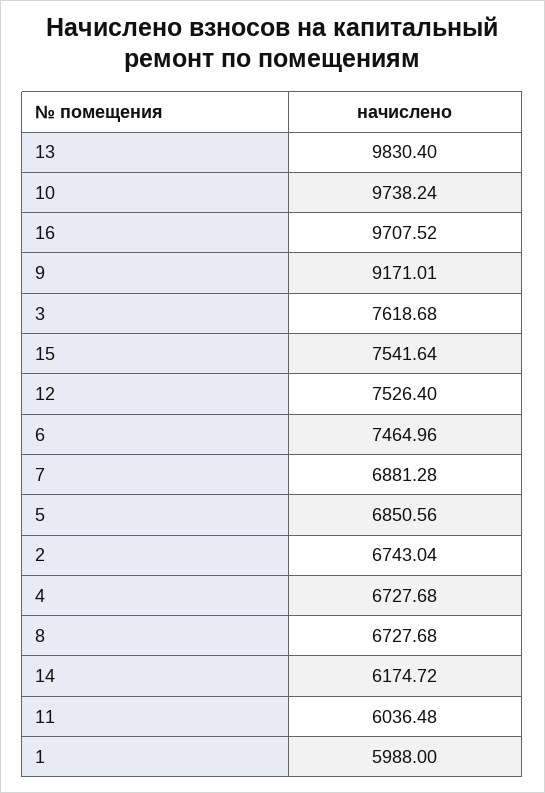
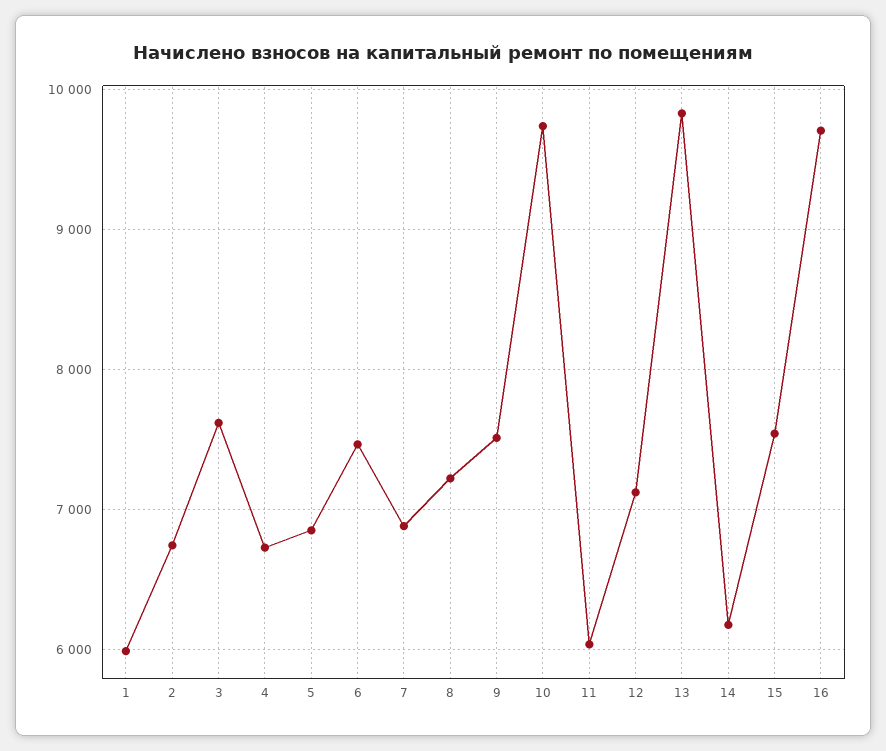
  {
    "13": 9830.4,
    "10": 9738.24,
    "16": 9707.52,
-   "9": 9171.01,
+   "9": 7500,
    "3": 7618.68,
    "15": 7541.64,
-   "12": 7526.4,
+   "12": 7100,
    "6": 7464.96,
    "7": 6881.28,
    "5": 6850.56,
    "2": 6743.04,
    "4": 6727.68,
-   "8": 6727.68,
+   "8": 7200,
    "14": 6174.72,
    "11": 6036.48,
    "1": 5988
  }

